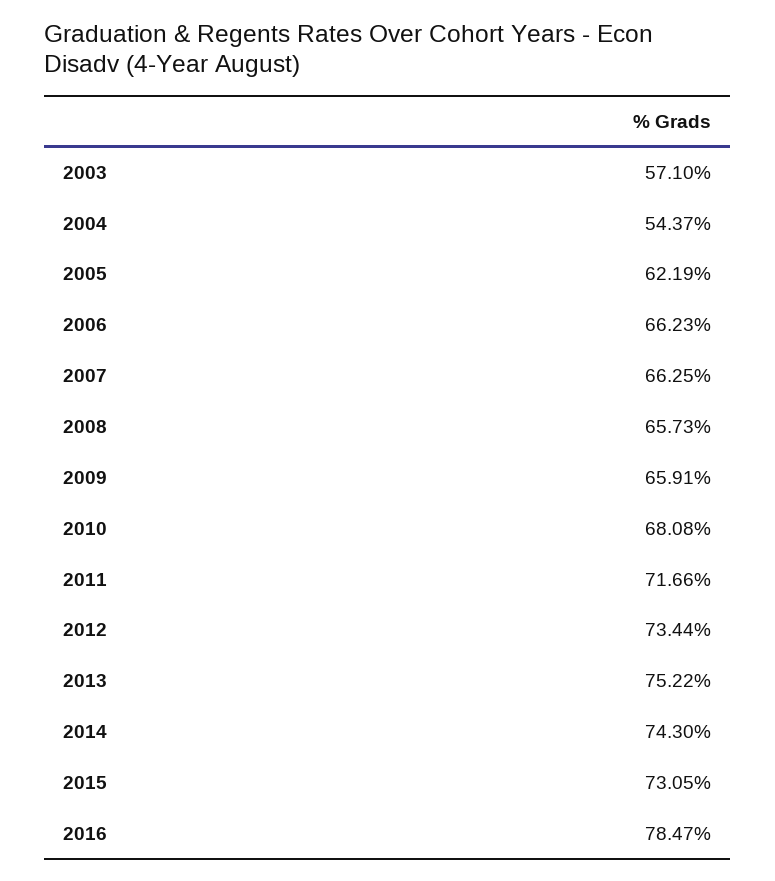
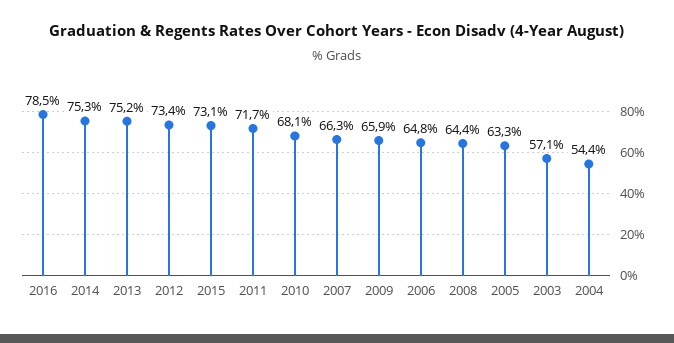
  {
    "2003": 57.1,
    "2004": 54.37,
-   "2005": 62.19,
+   "2005": 63.3,
-   "2006": 66.23,
+   "2006": 64.8,
    "2007": 66.25,
-   "2008": 65.73,
+   "2008": 64.4,
    "2009": 65.91,
    "2010": 68.08,
    "2011": 71.66,
    "2012": 73.44,
    "2013": 75.22,
-   "2014": 74.3,
+   "2014": 75.3,
    "2015": 73.05,
    "2016": 78.47
  }

